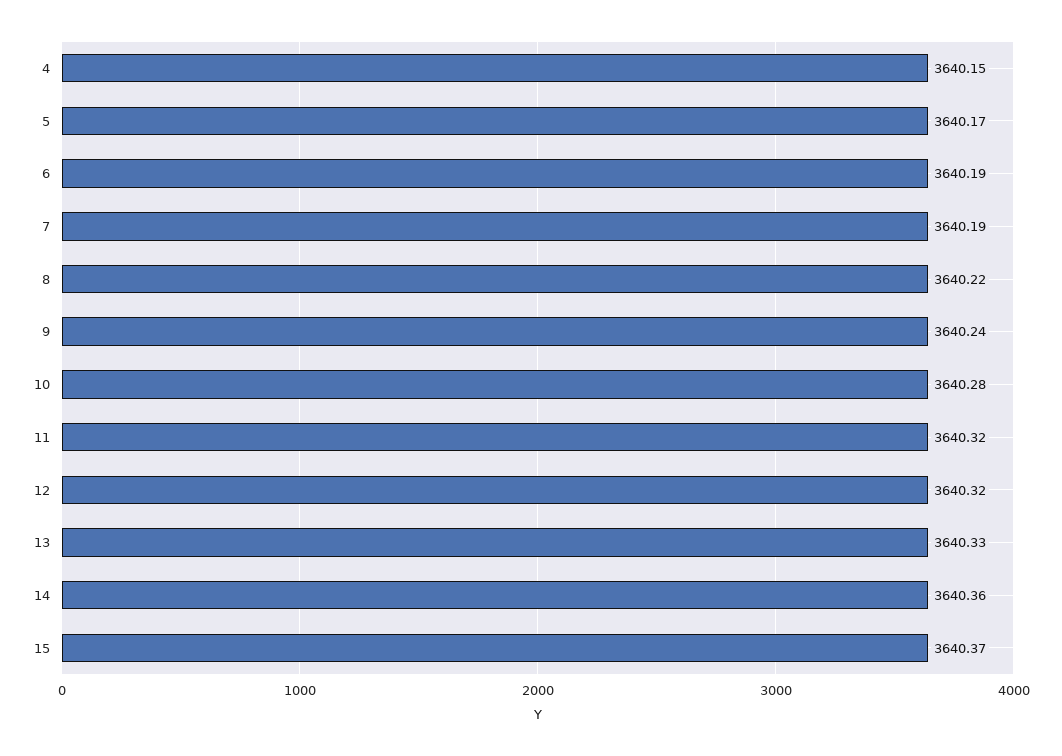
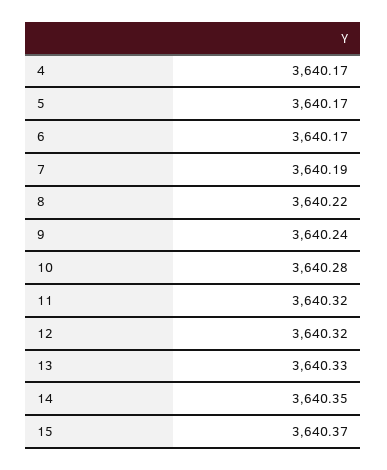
  {
-   "4": 3640.15,
+   "4": 3640.17,
    "5": 3640.17,
-   "6": 3640.19,
+   "6": 3640.17,
    "7": 3640.19,
    "8": 3640.22,
    "9": 3640.24,
    "10": 3640.28,
    "11": 3640.32,
    "12": 3640.32,
    "13": 3640.33,
-   "14": 3640.36,
+   "14": 3640.35,
    "15": 3640.37
  }

